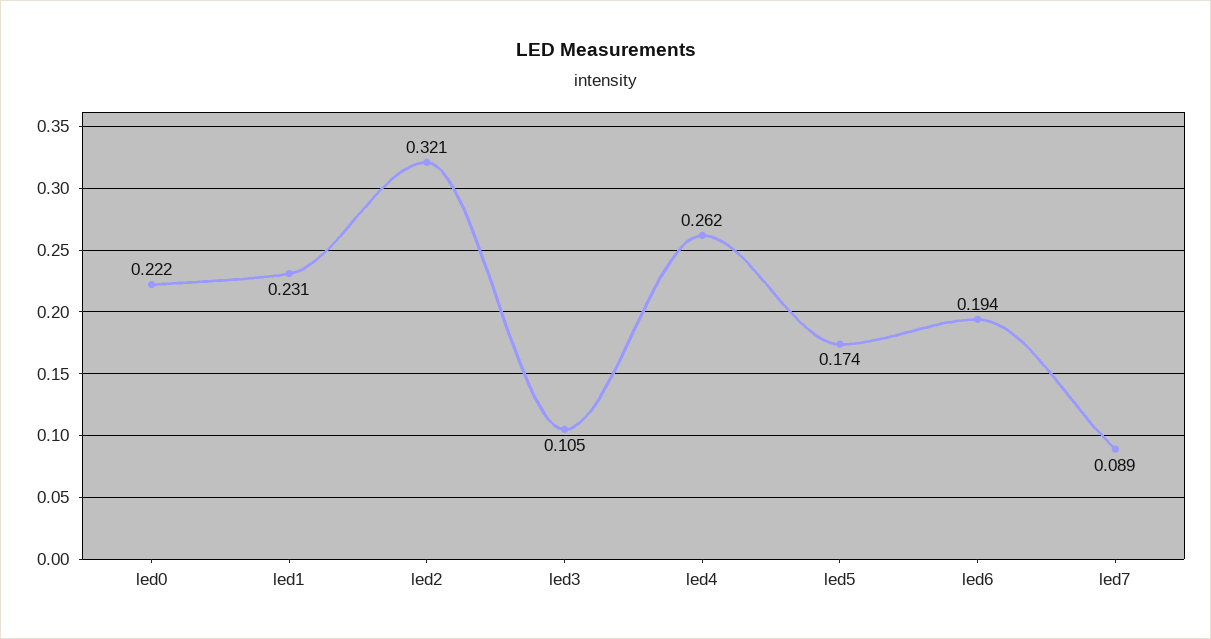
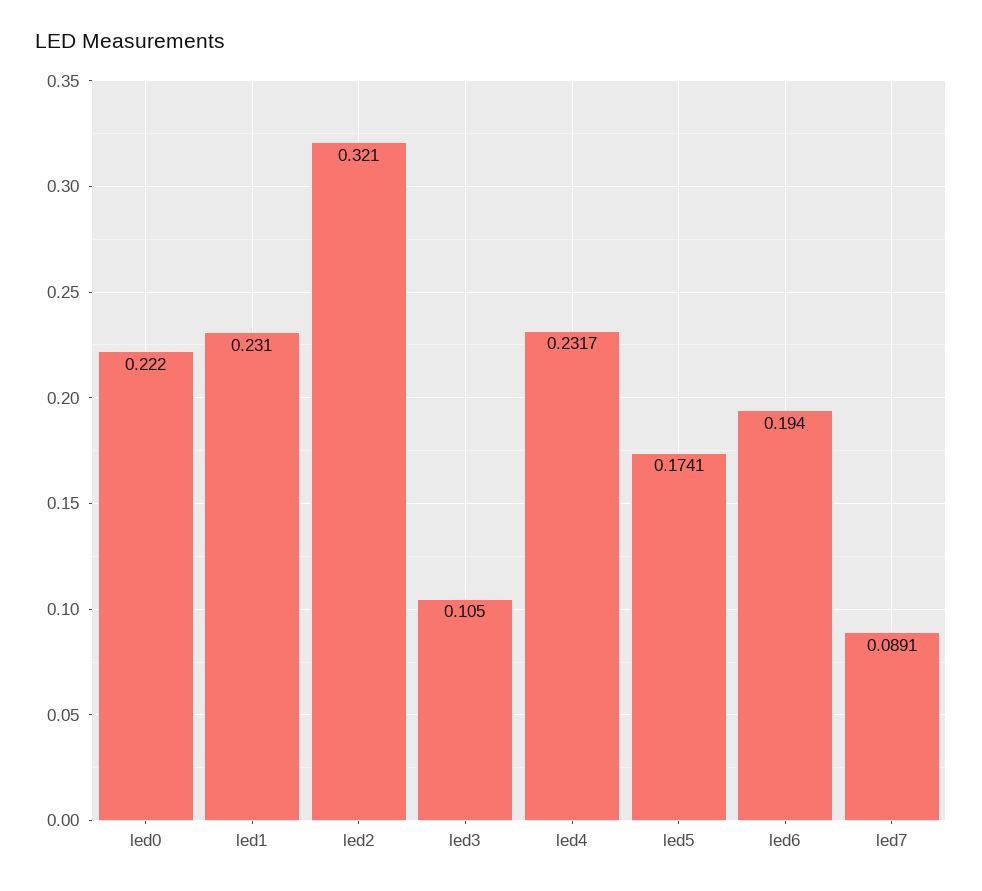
  {
    "led0": 0.222,
    "led1": 0.231,
    "led2": 0.321,
    "led3": 0.105,
-   "led4": 0.262,
+   "led4": 0.2317,
    "led5": 0.1741,
    "led6": 0.194,
    "led7": 0.0891
  }

